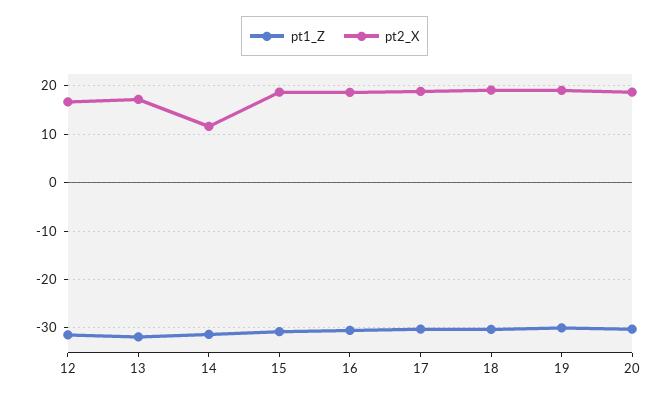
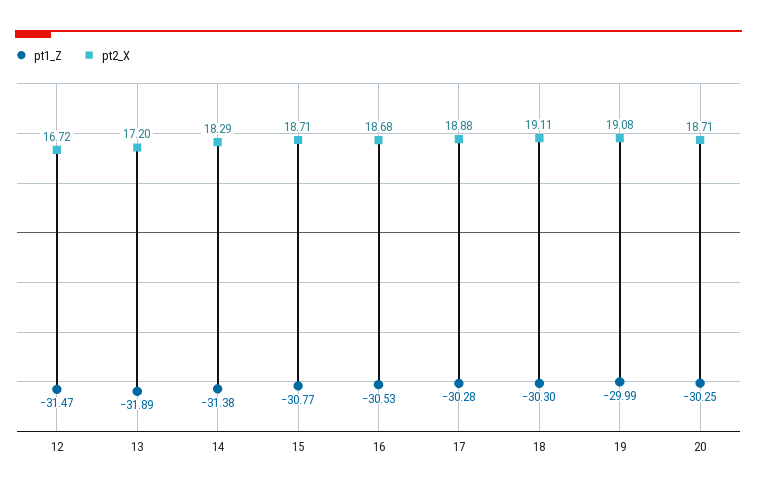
  {
    "pt1_Z": {
      "12": -31.47,
      "13": -31.89,
      "14": -31.38,
      "15": -30.77,
      "16": -30.53,
      "17": -30.28,
      "18": -30.3,
      "19": -29.99,
      "20": -30.25
    },
    "pt2_X": {
      "12": 16.72,
      "13": 17.2,
-     "14": 12,
+     "14": 18.29,
      "15": 18.71,
      "16": 18.68,
      "17": 18.88,
      "18": 19.11,
      "19": 19.08,
      "20": 18.71
    }
  }

